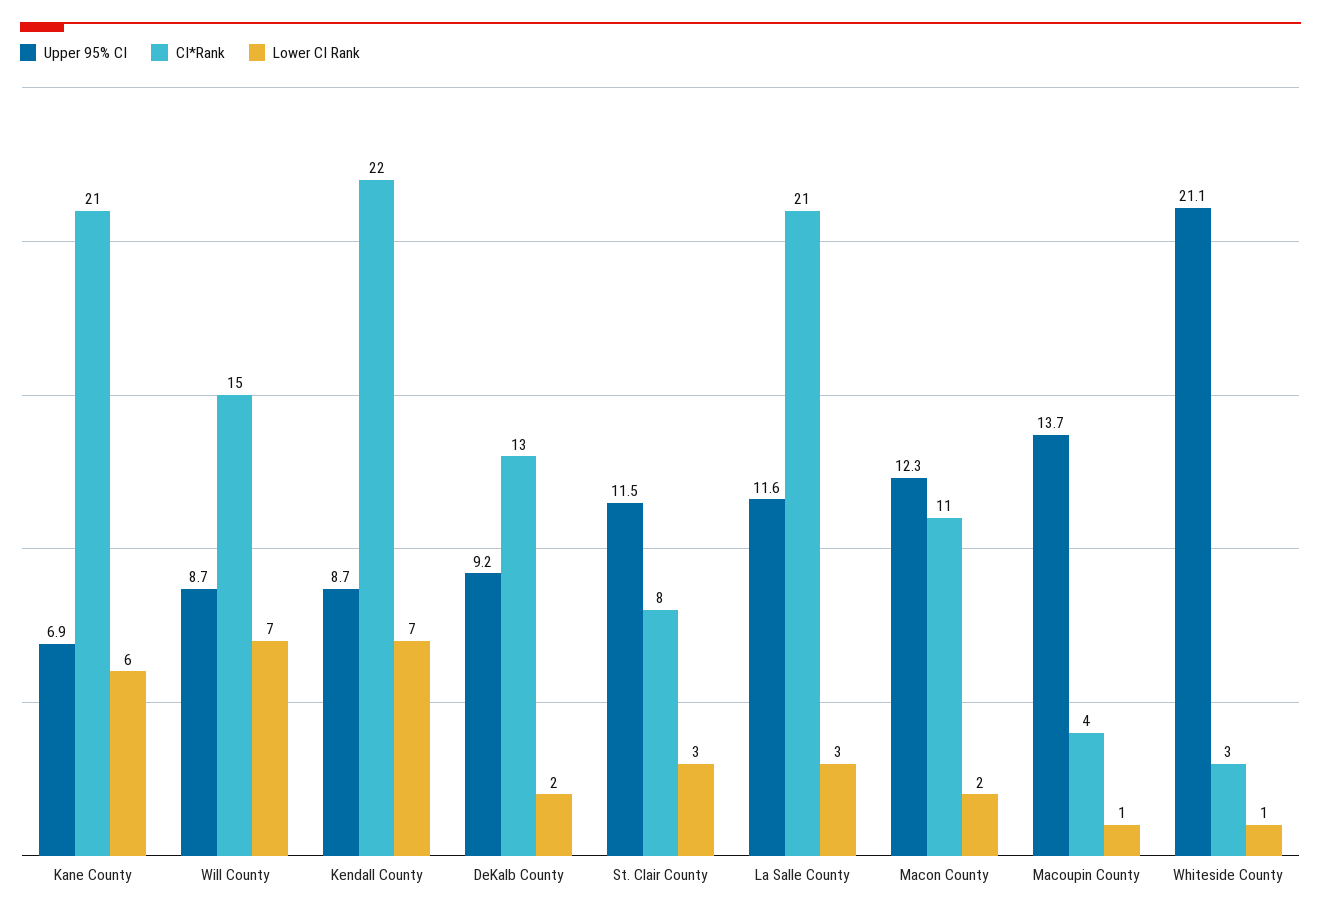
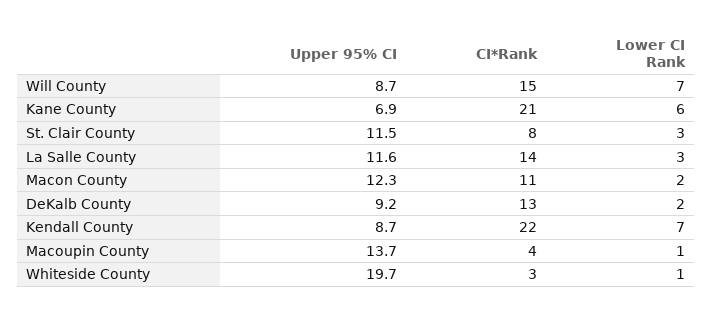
  {
    "Upper 95% CI": {
      "Kane County": 6.9,
      "Will County": 8.7,
      "Kendall County": 8.7,
      "DeKalb County": 9.2,
      "St. Clair County": 11.5,
      "La Salle County": 11.6,
      "Macon County": 12.3,
      "Macoupin County": 13.7,
-     "Whiteside County": 21.1
+     "Whiteside County": 19.7
    },
    "CI*Rank": {
      "Kane County": 21,
      "Will County": 15,
      "Kendall County": 22,
      "DeKalb County": 13,
      "St. Clair County": 8,
-     "La Salle County": 21,
+     "La Salle County": 14,
      "Macon County": 11,
      "Macoupin County": 4,
      "Whiteside County": 3
    },
    "Lower CI Rank": {
      "Kane County": 6,
      "Will County": 7,
      "Kendall County": 7,
      "DeKalb County": 2,
      "St. Clair County": 3,
      "La Salle County": 3,
      "Macon County": 2,
      "Macoupin County": 1,
      "Whiteside County": 1
    }
  }

